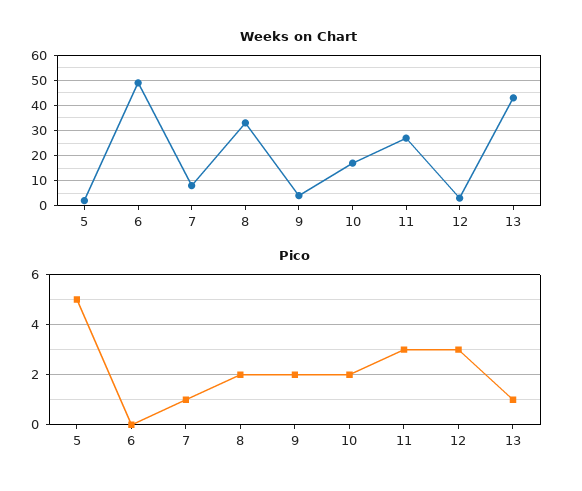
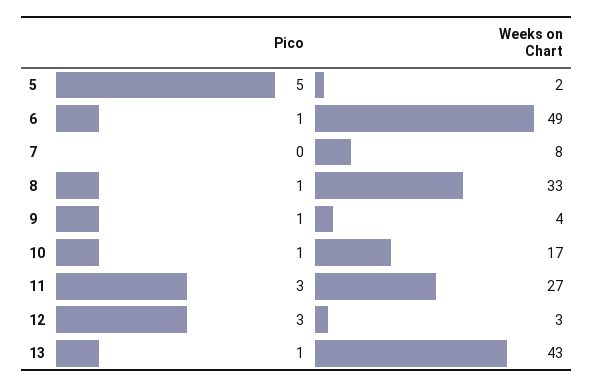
  {
    "Weeks on Chart": {
      "5": 2,
      "6": 49,
      "7": 8,
      "8": 33,
      "9": 4,
      "10": 17,
      "11": 27,
      "12": 3,
      "13": 43
    },
    "Pico": {
      "5": 5,
-     "6": 0,
+     "6": 1,
-     "7": 1,
+     "7": 0,
-     "8": 2,
+     "8": 1,
-     "9": 2,
+     "9": 1,
-     "10": 2,
+     "10": 1,
      "11": 3,
      "12": 3,
      "13": 1
    }
  }

